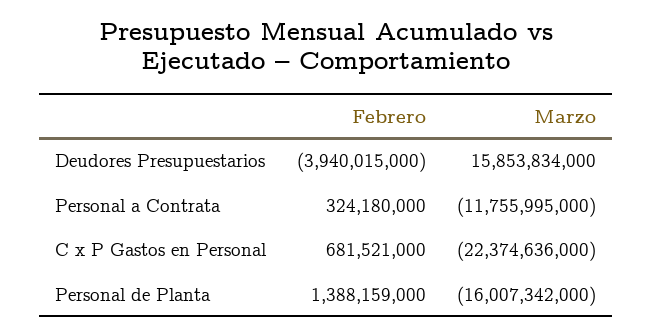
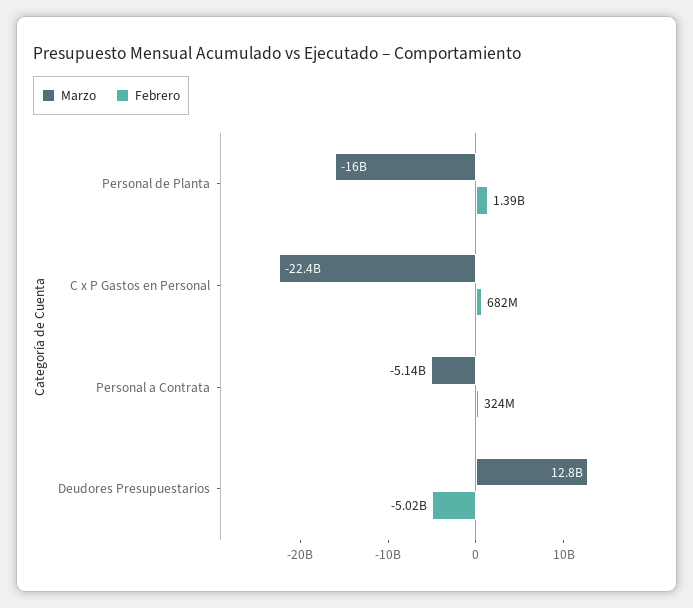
  {
    "Febrero": {
-     "Deudores Presupuestarios": -3940015000,
+     "Deudores Presupuestarios": -5020000000,
      "Personal a Contrata": 324180000,
      "C x P Gastos en Personal": 681521000,
      "Personal de Planta": 1388159000
    },
    "Marzo": {
-     "Deudores Presupuestarios": 15853834000,
+     "Deudores Presupuestarios": 12800000000,
-     "Personal a Contrata": -11755995000,
+     "Personal a Contrata": -5140000000,
      "C x P Gastos en Personal": -22374636000,
      "Personal de Planta": -16007342000
    }
  }

